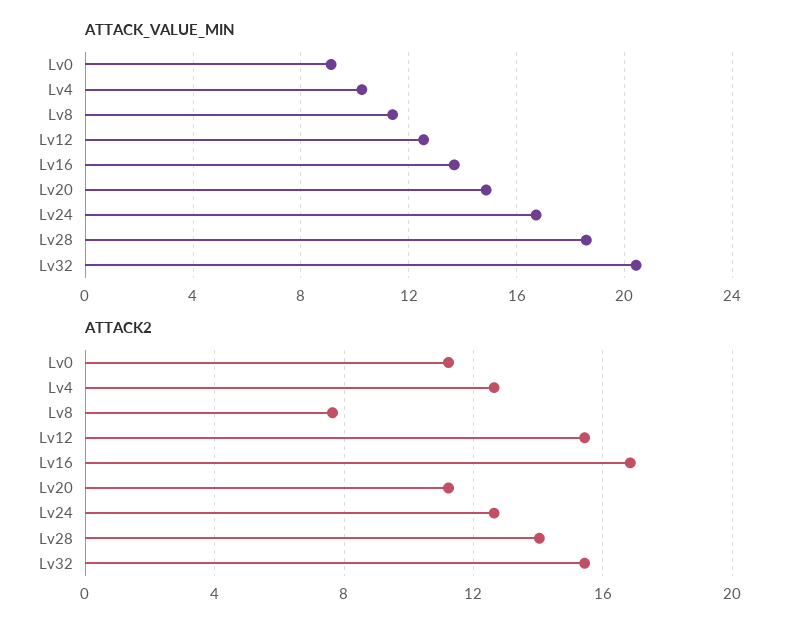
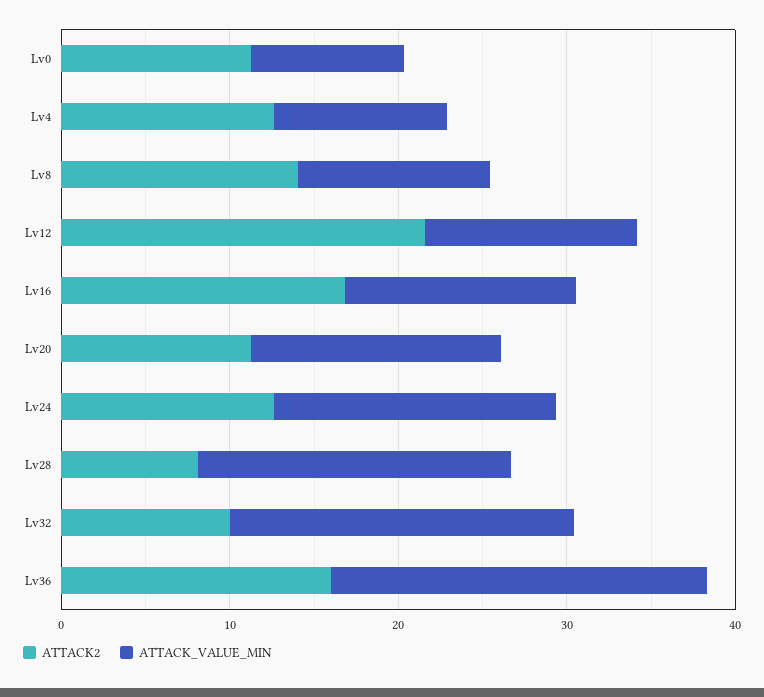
  {
    "ATTACK_VALUE_MIN": {
      "Lv0": 9,
      "Lv4": 10.5,
      "Lv8": 11.5,
      "Lv12": 12.5,
      "Lv16": 13.5,
      "Lv20": 15,
      "Lv24": 16.5,
      "Lv28": 18.5,
-     "Lv32": 20.5
+     "Lv32": 20.5,
+     "Lv36": 22
    },
    "ATTACK2": {
      "Lv0": 11,
      "Lv4": 12.5,
-     "Lv8": 7.5,
+     "Lv8": 14,
-     "Lv12": 15.5,
+     "Lv12": 22,
      "Lv16": 17,
      "Lv20": 11,
      "Lv24": 12.5,
-     "Lv28": 14,
+     "Lv28": 8,
-     "Lv32": 15.5
+     "Lv32": 10,
+     "Lv36": 16
    }
  }

